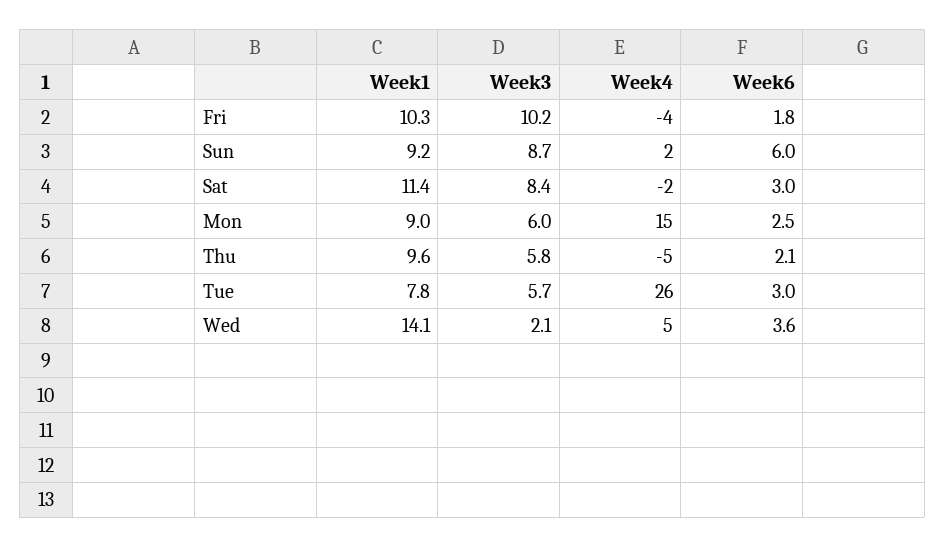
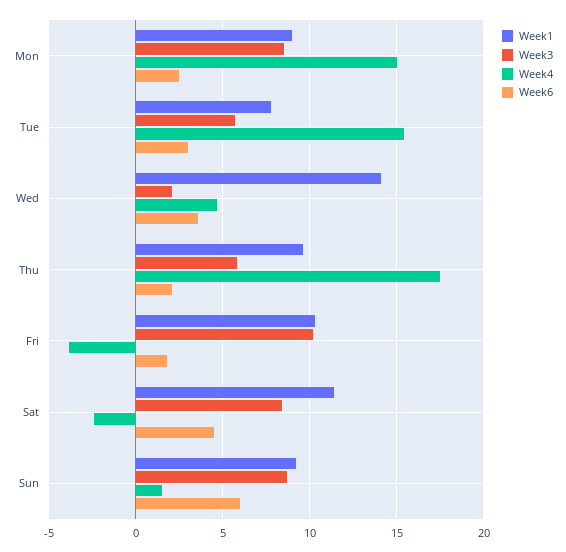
  {
    "Week1": {
      "Fri": 10.3,
      "Sun": 9.2,
      "Sat": 11.4,
      "Mon": 9,
      "Thu": 9.6,
      "Tue": 7.8,
      "Wed": 14.1
    },
    "Week3": {
      "Fri": 10.2,
      "Sun": 8.7,
      "Sat": 8.4,
-     "Mon": 6,
+     "Mon": 8.5,
      "Thu": 5.8,
      "Tue": 5.7,
      "Wed": 2.1
    },
    "Week4": {
      "Fri": -4,
      "Sun": 2,
      "Sat": -2,
      "Mon": 15,
-     "Thu": -5,
+     "Thu": 17.5,
-     "Tue": 26,
+     "Tue": 15.5,
      "Wed": 5
    },
    "Week6": {
      "Fri": 1.8,
      "Sun": 6,
-     "Sat": 3,
+     "Sat": 4.5,
      "Mon": 2.5,
      "Thu": 2.1,
      "Tue": 3,
      "Wed": 3.6
    }
  }

